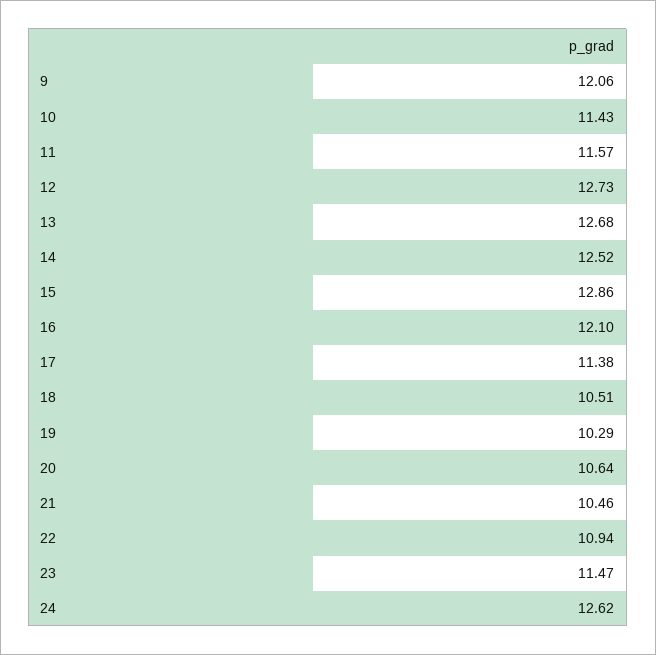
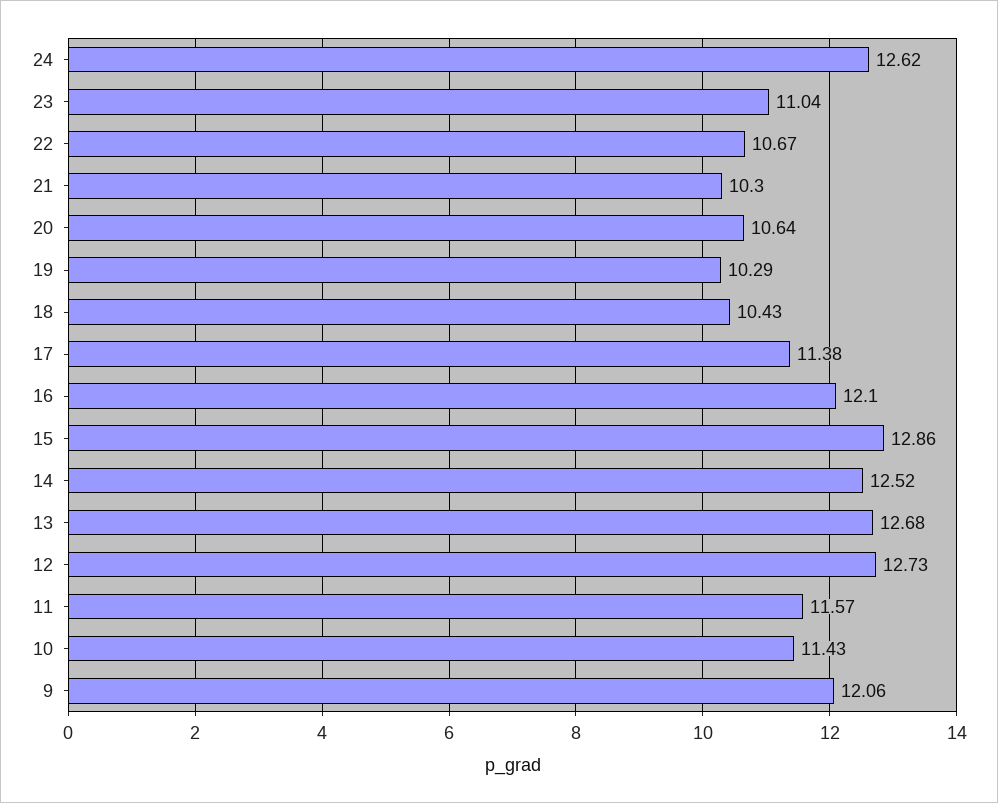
  {
    "9": 12.06,
    "10": 11.43,
    "11": 11.57,
    "12": 12.73,
    "13": 12.68,
    "14": 12.52,
    "15": 12.86,
    "16": 12.1,
    "17": 11.38,
-   "18": 10.51,
+   "18": 10.43,
    "19": 10.29,
    "20": 10.64,
-   "21": 10.46,
+   "21": 10.3,
-   "22": 10.94,
+   "22": 10.67,
-   "23": 11.47,
+   "23": 11.04,
    "24": 12.62
  }

